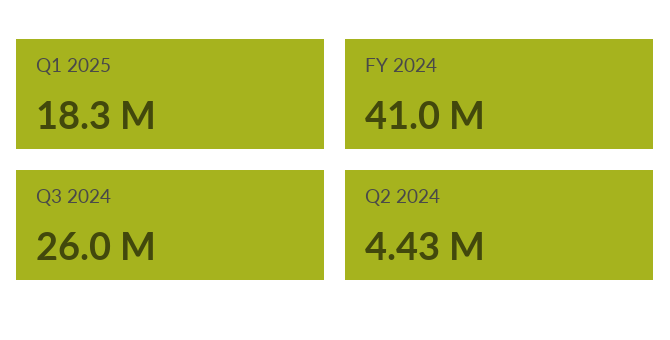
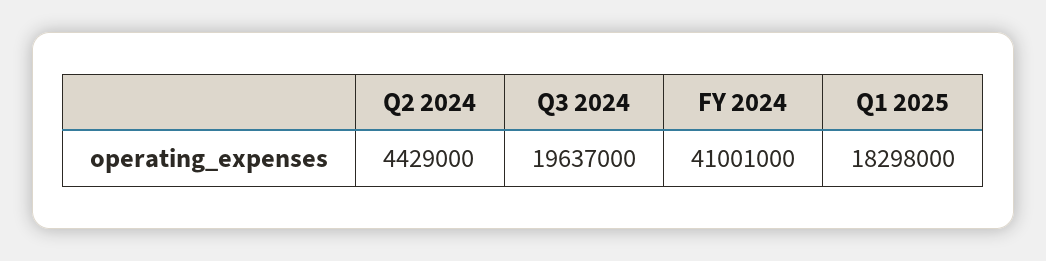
  {
    "Q1 2025": 18298000,
    "FY 2024": 41001000,
-   "Q3 2024": 26000000,
+   "Q3 2024": 19637000,
    "Q2 2024": 4429000
  }

